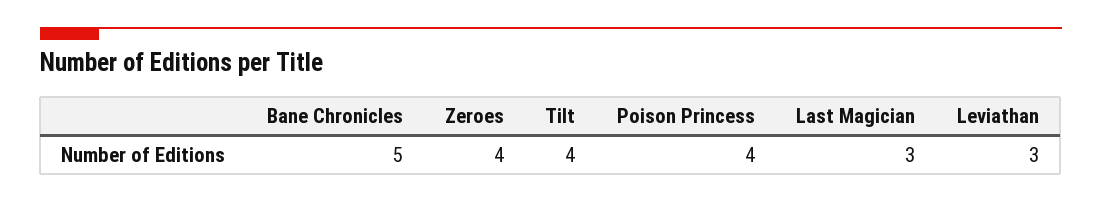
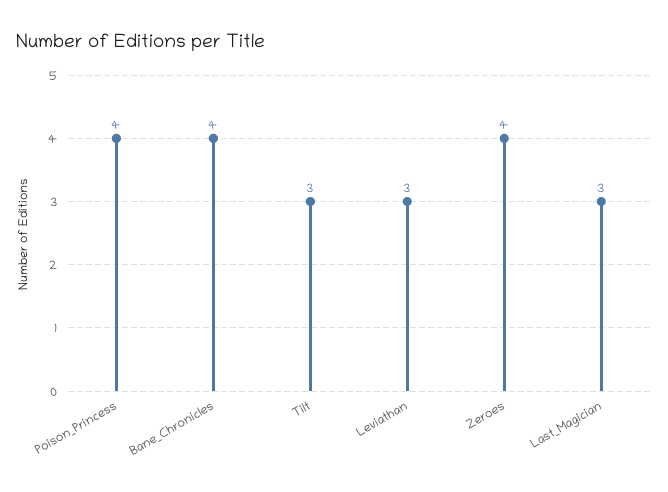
  {
-   "Bane Chronicles": 5,
+   "Bane Chronicles": 4,
    "Zeroes": 4,
-   "Tilt": 4,
+   "Tilt": 3,
    "Poison Princess": 4,
    "Last Magician": 3,
    "Leviathan": 3
  }

